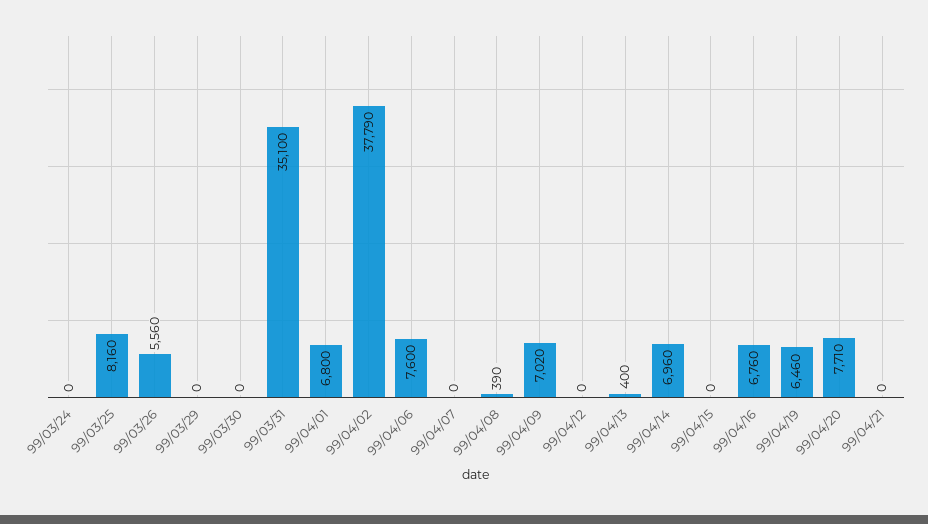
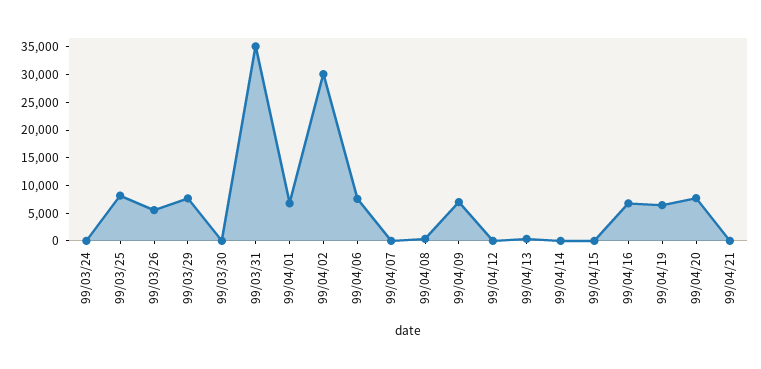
  {
    "99/03/24": 0,
    "99/03/25": 8160,
    "99/03/26": 5560,
-   "99/03/29": 0,
+   "99/03/29": 7500,
    "99/03/30": 0,
    "99/03/31": 35100,
    "99/04/01": 6800,
-   "99/04/02": 37790,
+   "99/04/02": 30000,
    "99/04/06": 7600,
    "99/04/07": 0,
    "99/04/08": 390,
    "99/04/09": 7020,
    "99/04/12": 0,
    "99/04/13": 400,
-   "99/04/14": 6960,
+   "99/04/14": 0,
    "99/04/15": 0,
    "99/04/16": 6760,
    "99/04/19": 6460,
    "99/04/20": 7710,
    "99/04/21": 0
  }

